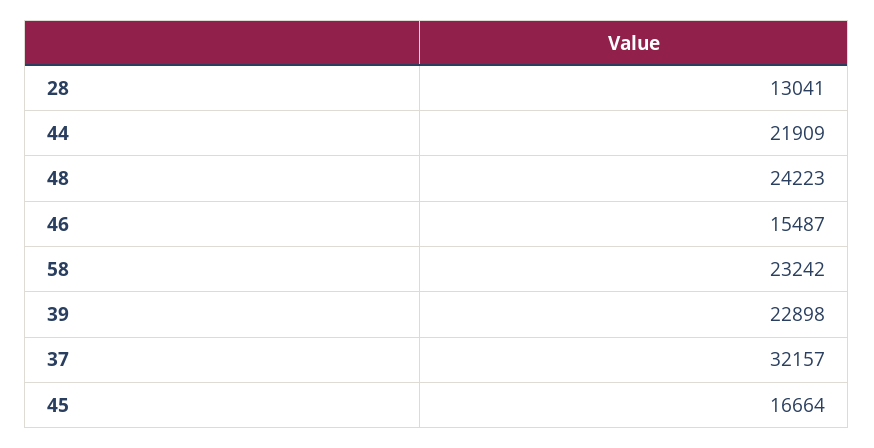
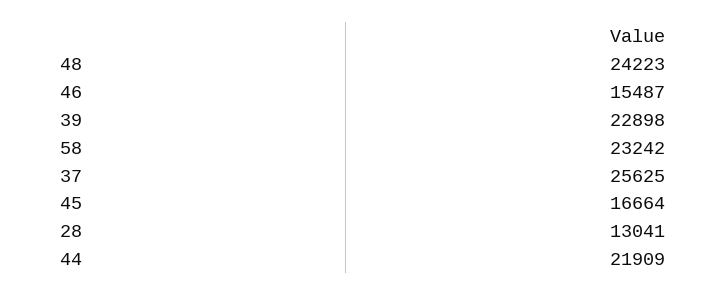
  {
    "28": 13041,
    "44": 21909,
    "48": 24223,
    "46": 15487,
    "58": 23242,
    "39": 22898,
-   "37": 32157,
+   "37": 25625,
    "45": 16664
  }

